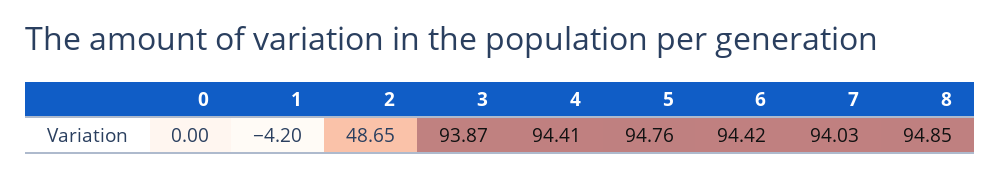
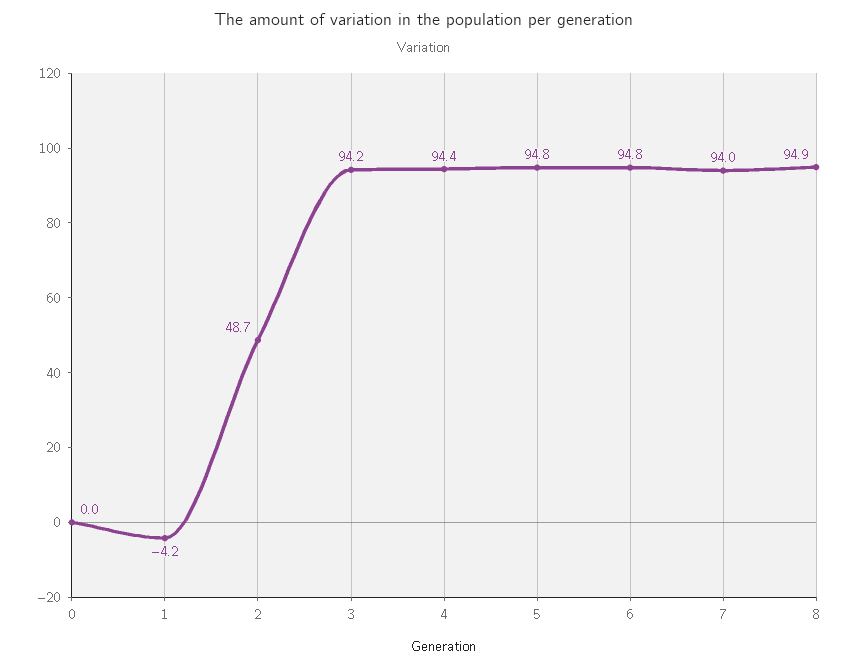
  {
    "0": 0,
    "1": -4.2,
    "2": 48.65,
-   "3": 93.87,
+   "3": 94.2,
    "4": 94.41,
    "5": 94.76,
-   "6": 94.42,
+   "6": 94.8,
    "7": 94.03,
    "8": 94.85
  }

